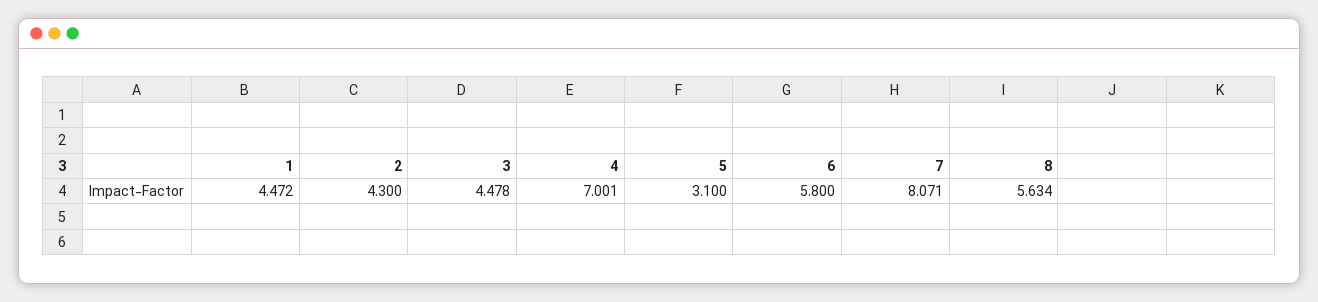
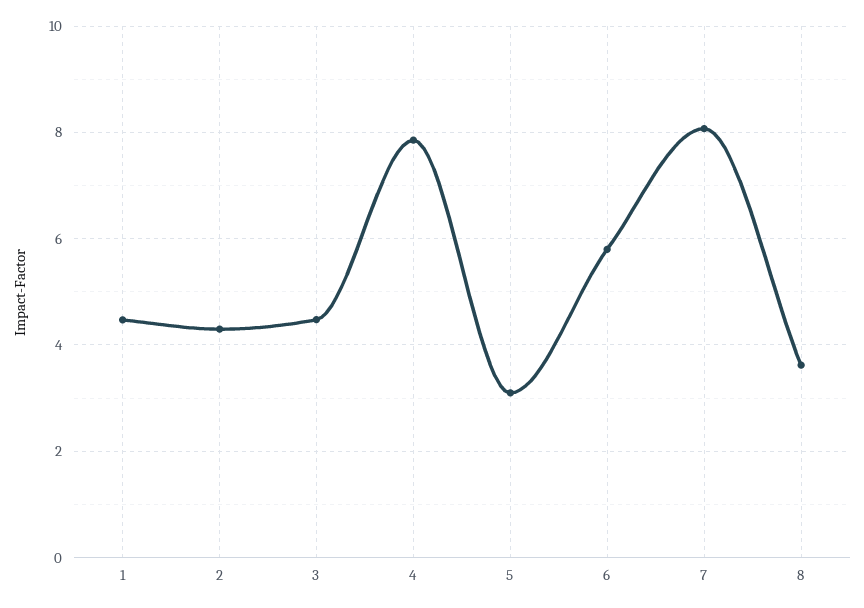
  {
    "1": 4.472,
    "2": 4.3,
    "3": 4.478,
-   "4": 7.001,
+   "4": 7.8,
    "5": 3.1,
    "6": 5.8,
    "7": 8.071,
-   "8": 5.634
+   "8": 3.6
  }

